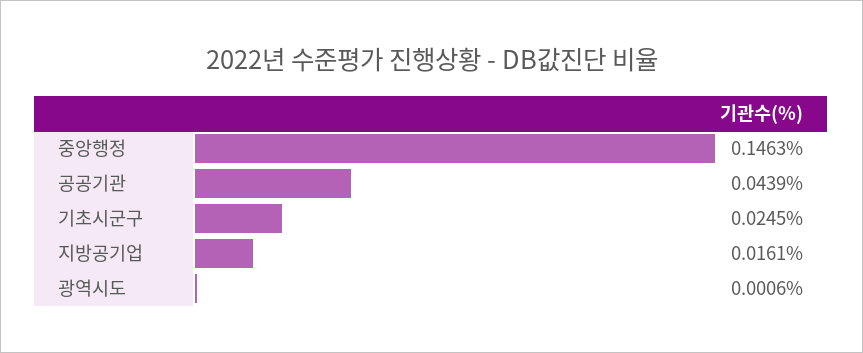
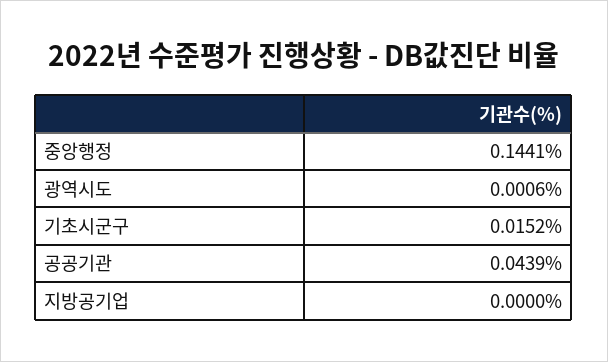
  {
-   "중앙행정": 0.1463,
+   "중앙행정": 0.1441,
    "공공기관": 0.0439,
-   "기초시군구": 0.0245,
+   "기초시군구": 0.0152,
-   "지방공기업": 0.0161,
+   "지방공기업": 0,
    "광역시도": 0.0006
  }

